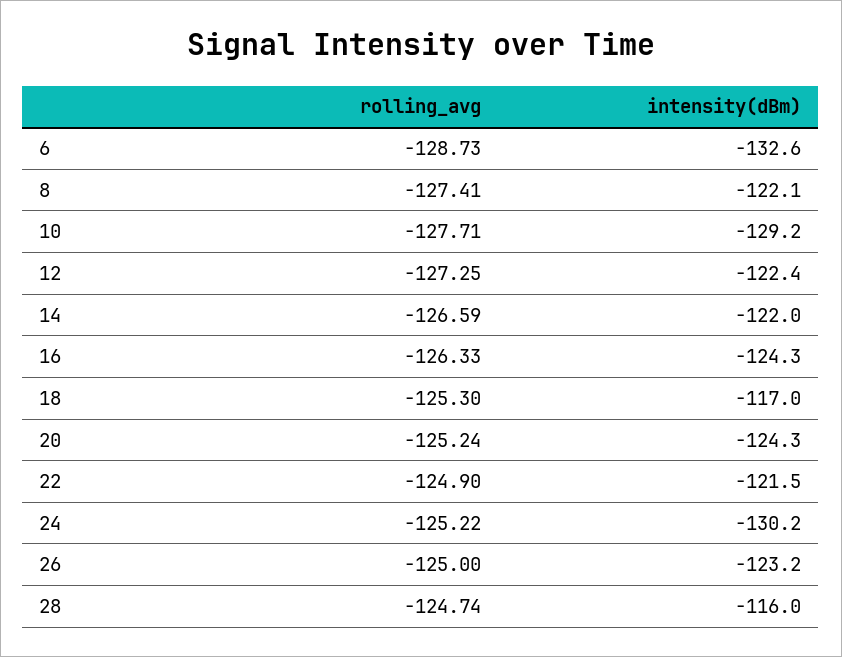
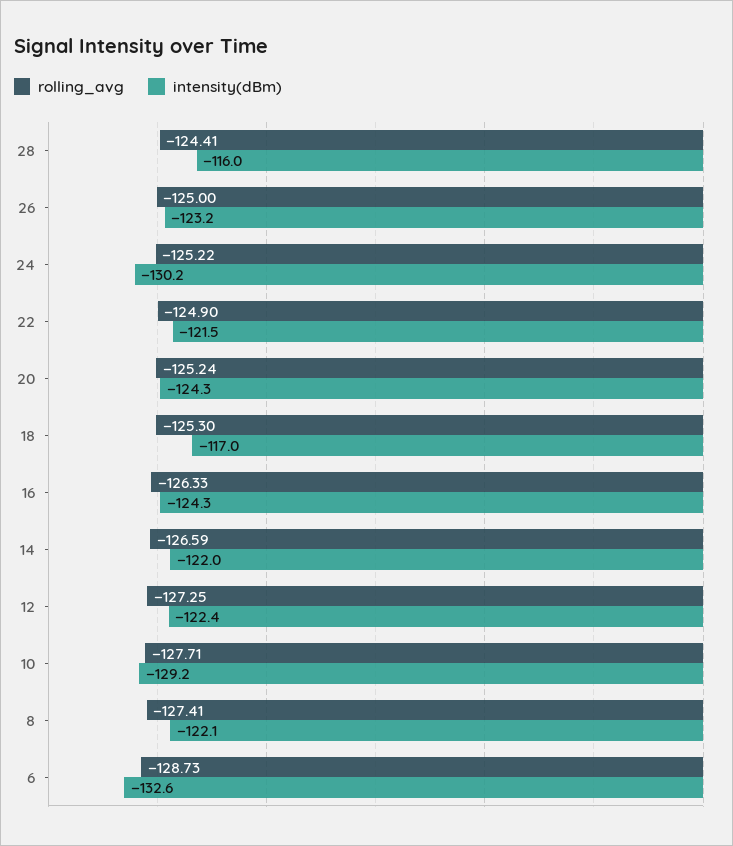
  {
    "rolling_avg": {
      "6": -128.73,
      "8": -127.41,
      "10": -127.71,
      "12": -127.25,
      "14": -126.59,
      "16": -126.33,
      "18": -125.3,
      "20": -125.24,
      "22": -124.9,
      "24": -125.22,
      "26": -125,
-     "28": -124.74
+     "28": -124.41
    },
    "intensity(dBm)": {
      "6": -132.6,
      "8": -122.1,
      "10": -129.2,
      "12": -122.4,
      "14": -122,
      "16": -124.3,
      "18": -117,
      "20": -124.3,
      "22": -121.5,
      "24": -130.2,
      "26": -123.2,
      "28": -116
    }
  }

